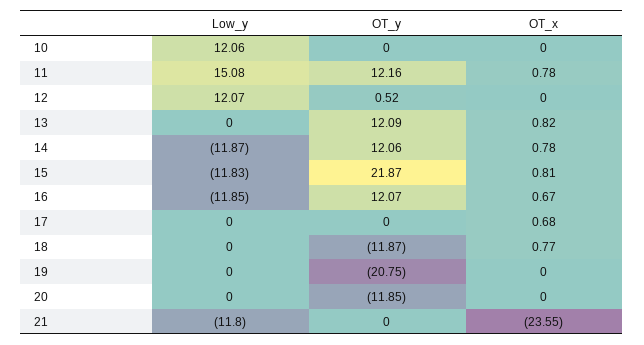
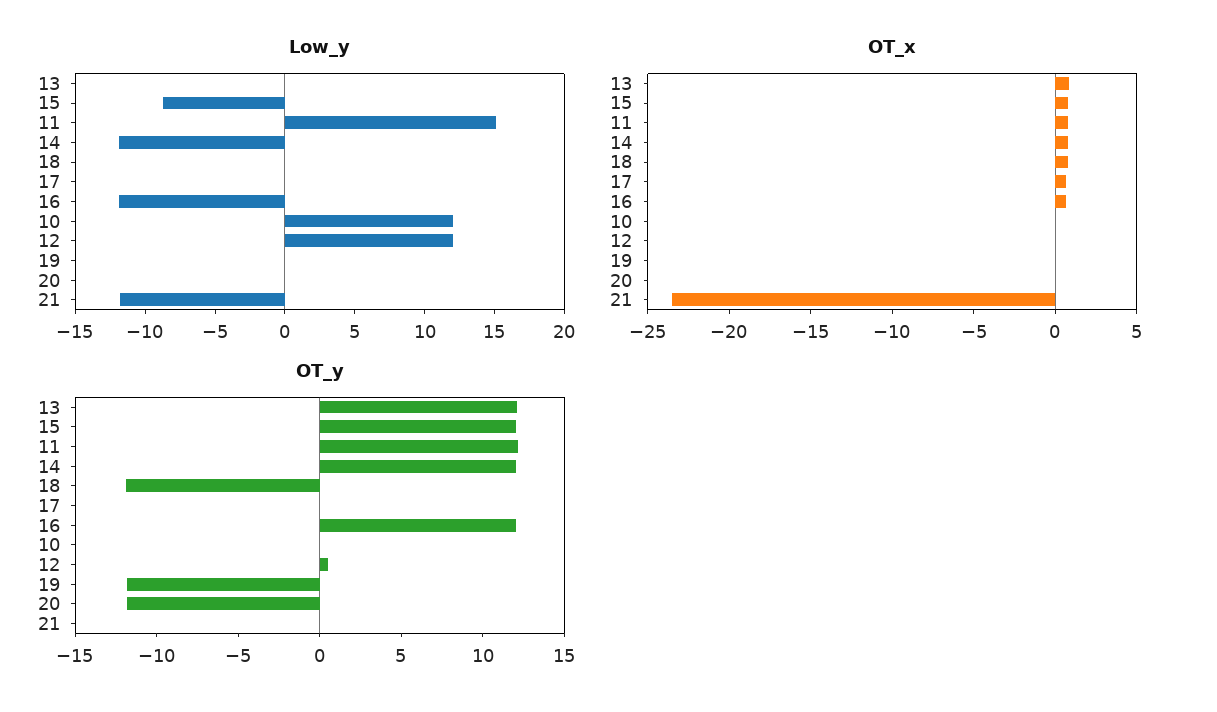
  {
    "Low_y": {
      "10": 12.06,
      "11": 15.08,
      "12": 12.07,
      "13": 0,
      "14": -11.87,
-     "15": -11.83,
+     "15": -9,
      "16": -11.85,
      "17": 0,
      "18": 0,
      "19": 0,
      "20": 0,
      "21": -11.8
    },
    "OT_y": {
      "10": 0,
      "11": 12.16,
      "12": 0.52,
      "13": 12.09,
      "14": 12.06,
-     "15": 21.87,
+     "15": 12,
      "16": 12.07,
      "17": 0,
      "18": -11.87,
-     "19": -20.75,
+     "19": -12,
      "20": -11.85,
      "21": 0
    },
    "OT_x": {
      "10": 0,
      "11": 0.78,
      "12": 0,
      "13": 0.82,
      "14": 0.78,
      "15": 0.81,
      "16": 0.67,
      "17": 0.68,
      "18": 0.77,
      "19": 0,
      "20": 0,
      "21": -23.55
    }
  }

